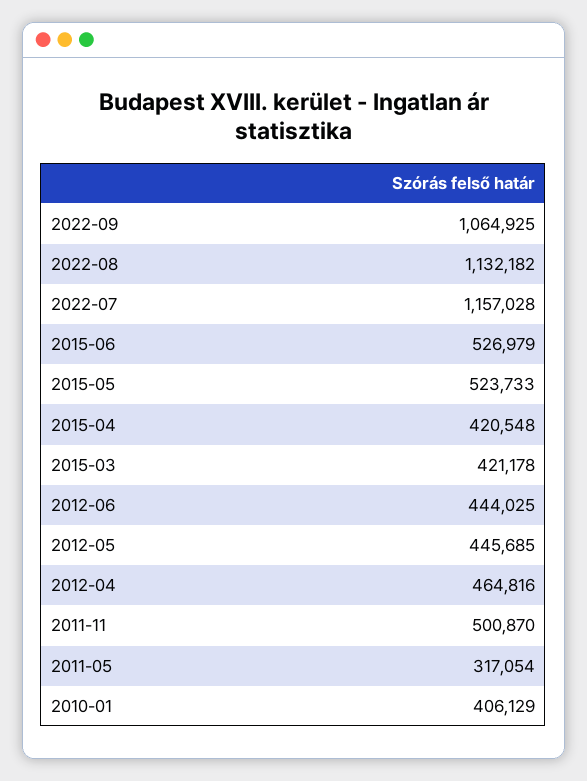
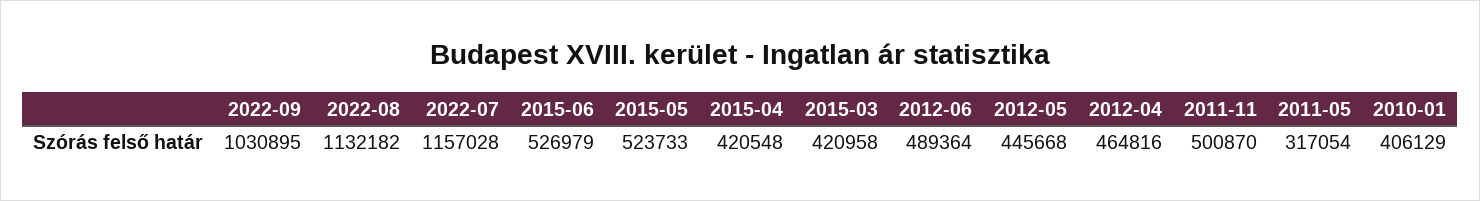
  {
-   "2022-09": 1064925,
+   "2022-09": 1030895,
    "2022-08": 1132182,
    "2022-07": 1157028,
    "2015-06": 526979,
    "2015-05": 523733,
    "2015-04": 420548,
-   "2015-03": 421178,
+   "2015-03": 420958,
-   "2012-06": 444025,
+   "2012-06": 489364,
-   "2012-05": 445685,
+   "2012-05": 445668,
    "2012-04": 464816,
    "2011-11": 500870,
    "2011-05": 317054,
    "2010-01": 406129
  }

